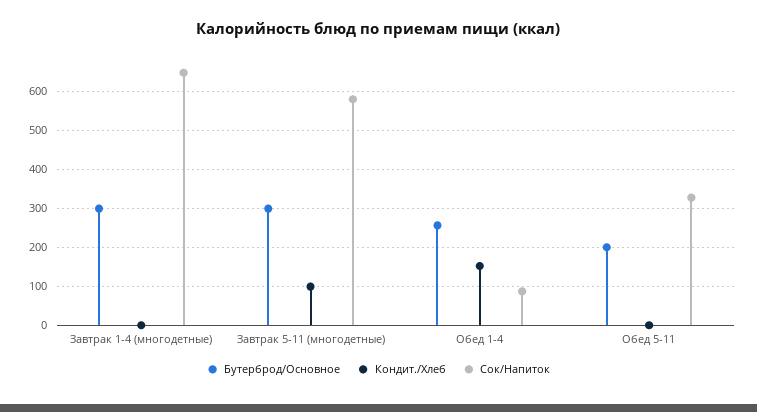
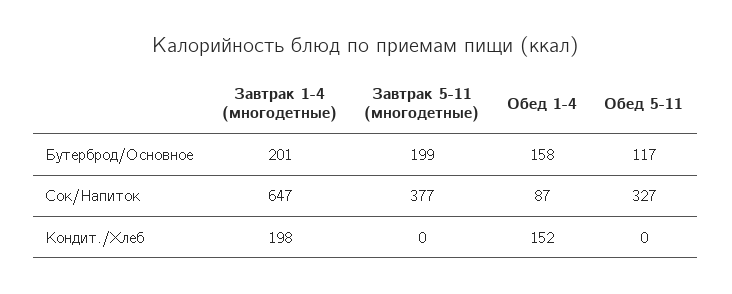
  {
    "Бутерброд/Основное": {
-     "Завтрак 1-4 (многодетные)": 300,
+     "Завтрак 1-4 (многодетные)": 201,
-     "Завтрак 5-11 (многодетные)": 300,
+     "Завтрак 5-11 (многодетные)": 199,
-     "Обед 1-4": 260,
+     "Обед 1-4": 158,
-     "Обед 5-11": 200
+     "Обед 5-11": 117
    },
    "Кондит./Хлеб": {
-     "Завтрак 1-4 (многодетные)": 0,
+     "Завтрак 1-4 (многодетные)": 198,
-     "Завтрак 5-11 (многодетные)": 100,
+     "Завтрак 5-11 (многодетные)": 0,
      "Обед 1-4": 152,
      "Обед 5-11": 0
    },
    "Сок/Напиток": {
      "Завтрак 1-4 (многодетные)": 647,
-     "Завтрак 5-11 (многодетные)": 580,
+     "Завтрак 5-11 (многодетные)": 377,
      "Обед 1-4": 87,
      "Обед 5-11": 327
    }
  }

